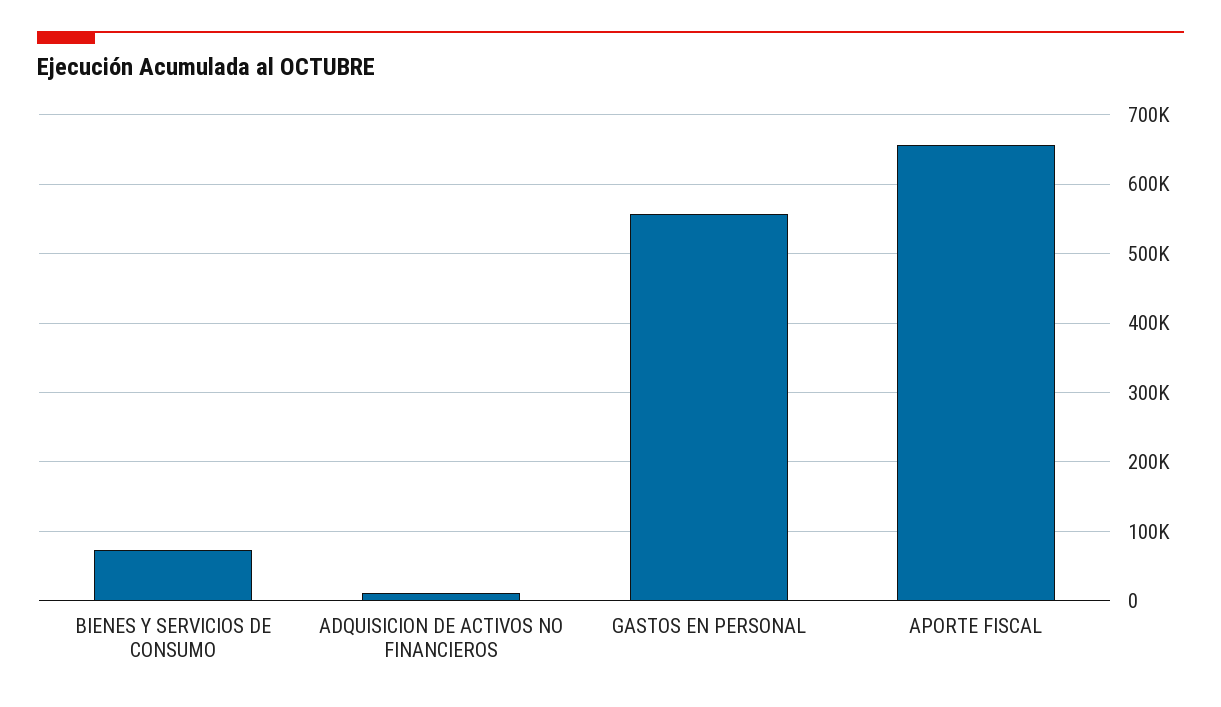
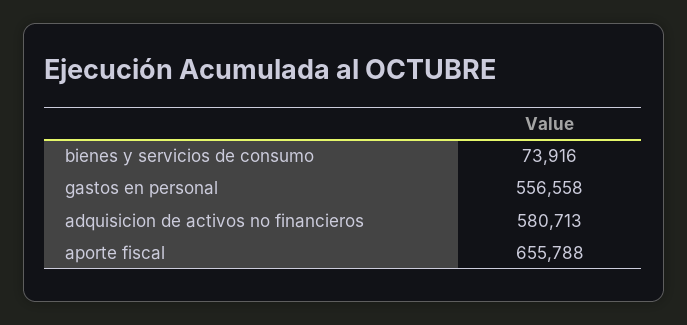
  {
    "BIENES Y SERVICIOS DE CONSUMO": 73916,
-   "ADQUISICION DE ACTIVOS NO FINANCIEROS": 10000,
+   "ADQUISICION DE ACTIVOS NO FINANCIEROS": 580713,
    "GASTOS EN PERSONAL": 556558,
    "APORTE FISCAL": 655788
  }

